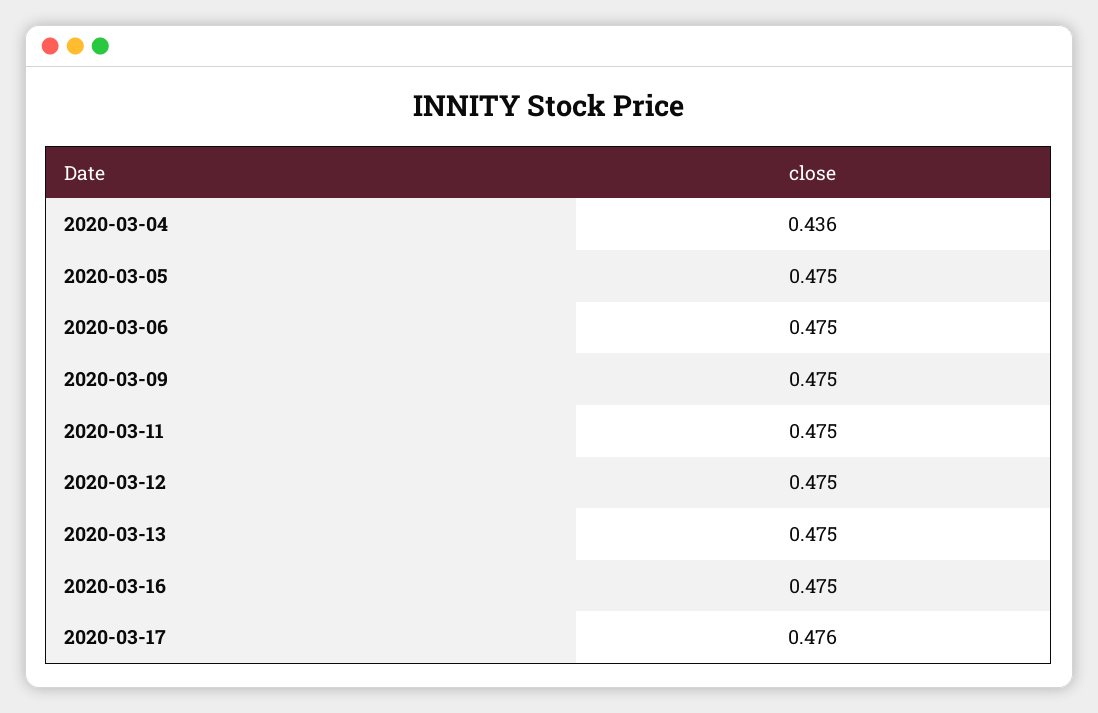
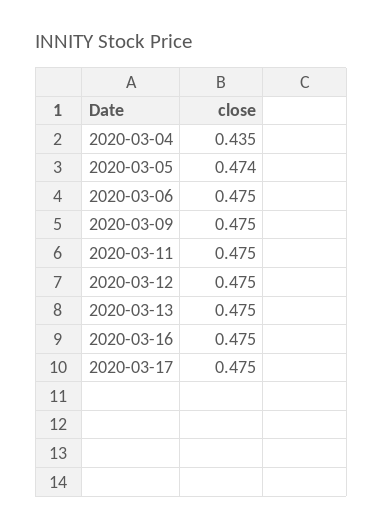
  {
-   "2020-03-04": 0.436,
+   "2020-03-04": 0.435,
-   "2020-03-05": 0.475,
+   "2020-03-05": 0.474,
    "2020-03-06": 0.475,
    "2020-03-09": 0.475,
    "2020-03-11": 0.475,
    "2020-03-12": 0.475,
    "2020-03-13": 0.475,
    "2020-03-16": 0.475,
-   "2020-03-17": 0.476
+   "2020-03-17": 0.475
  }

